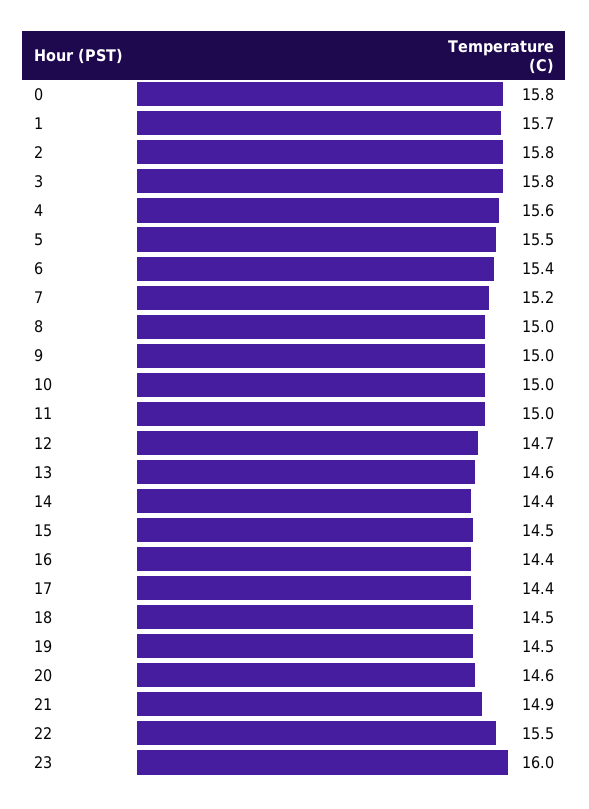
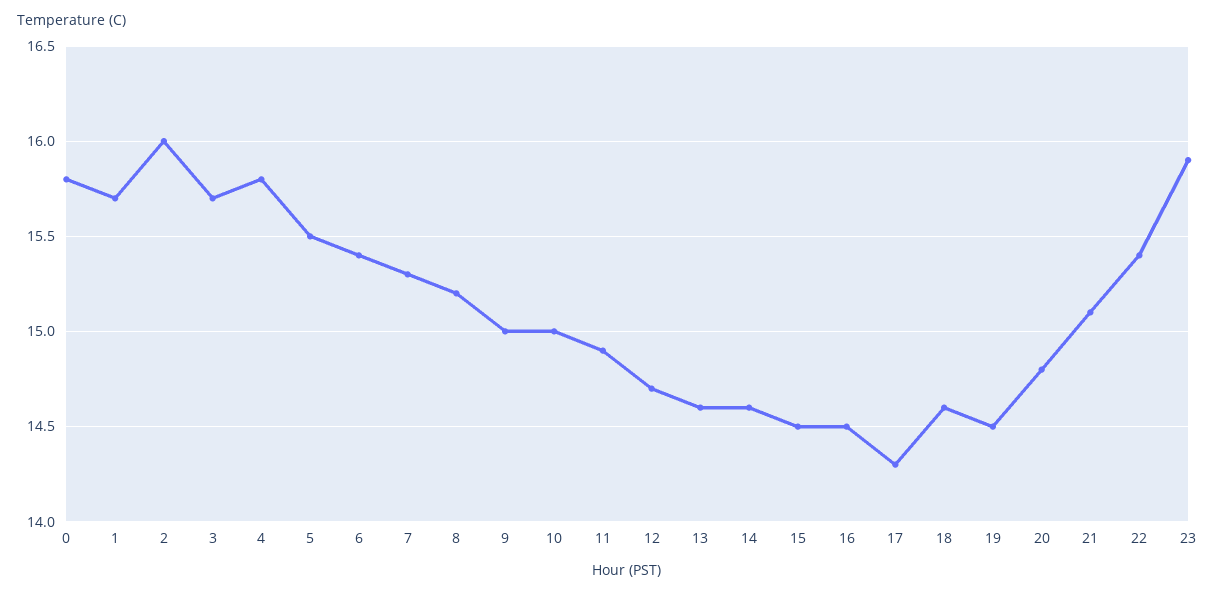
  {
    "0": 15.8,
    "1": 15.7,
-   "2": 15.8,
+   "2": 16,
-   "3": 15.8,
+   "3": 15.7,
-   "4": 15.6,
+   "4": 15.8,
    "5": 15.5,
    "6": 15.4,
-   "7": 15.2,
+   "7": 15.3,
-   "8": 15,
+   "8": 15.2,
    "9": 15,
    "10": 15,
-   "11": 15,
+   "11": 14.9,
    "12": 14.7,
    "13": 14.6,
-   "14": 14.4,
+   "14": 14.6,
    "15": 14.5,
-   "16": 14.4,
+   "16": 14.5,
-   "17": 14.4,
+   "17": 14.3,
-   "18": 14.5,
+   "18": 14.6,
    "19": 14.5,
-   "20": 14.6,
+   "20": 14.8,
-   "21": 14.9,
+   "21": 15.1,
-   "22": 15.5,
+   "22": 15.4,
-   "23": 16
+   "23": 15.9
  }

